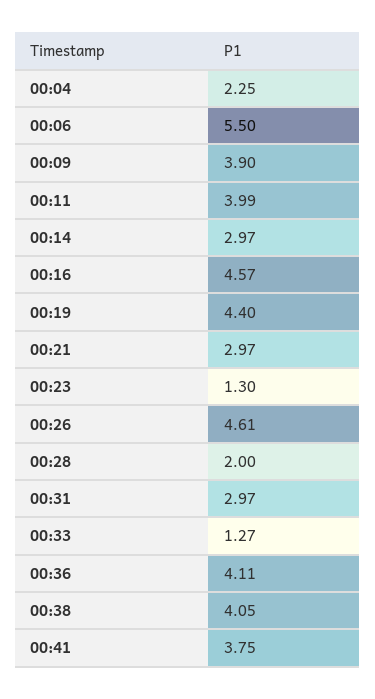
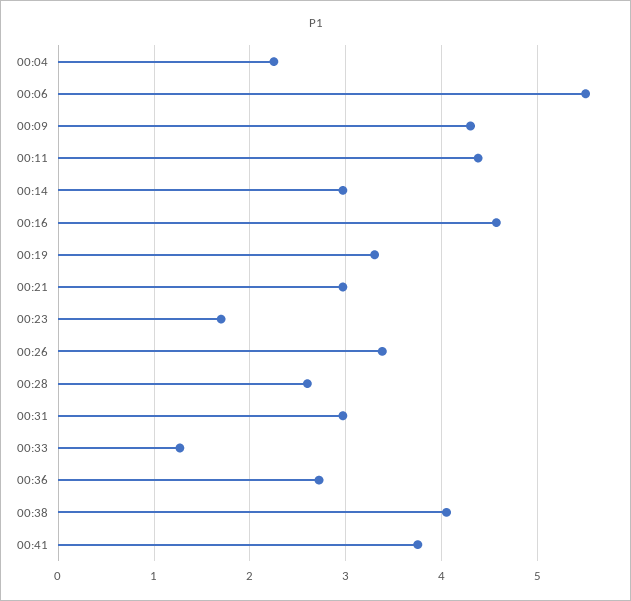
  {
    "00:04": 2.25,
    "00:06": 5.5,
-   "00:09": 3.9,
+   "00:09": 4.3,
-   "00:11": 3.99,
+   "00:11": 4.4,
    "00:14": 2.97,
    "00:16": 4.57,
-   "00:19": 4.4,
+   "00:19": 3.3,
    "00:21": 2.97,
-   "00:23": 1.3,
+   "00:23": 1.7,
-   "00:26": 4.61,
+   "00:26": 3.4,
-   "00:28": 2,
+   "00:28": 2.6,
    "00:31": 2.97,
    "00:33": 1.27,
-   "00:36": 4.11,
+   "00:36": 2.7,
    "00:38": 4.05,
    "00:41": 3.75
  }

